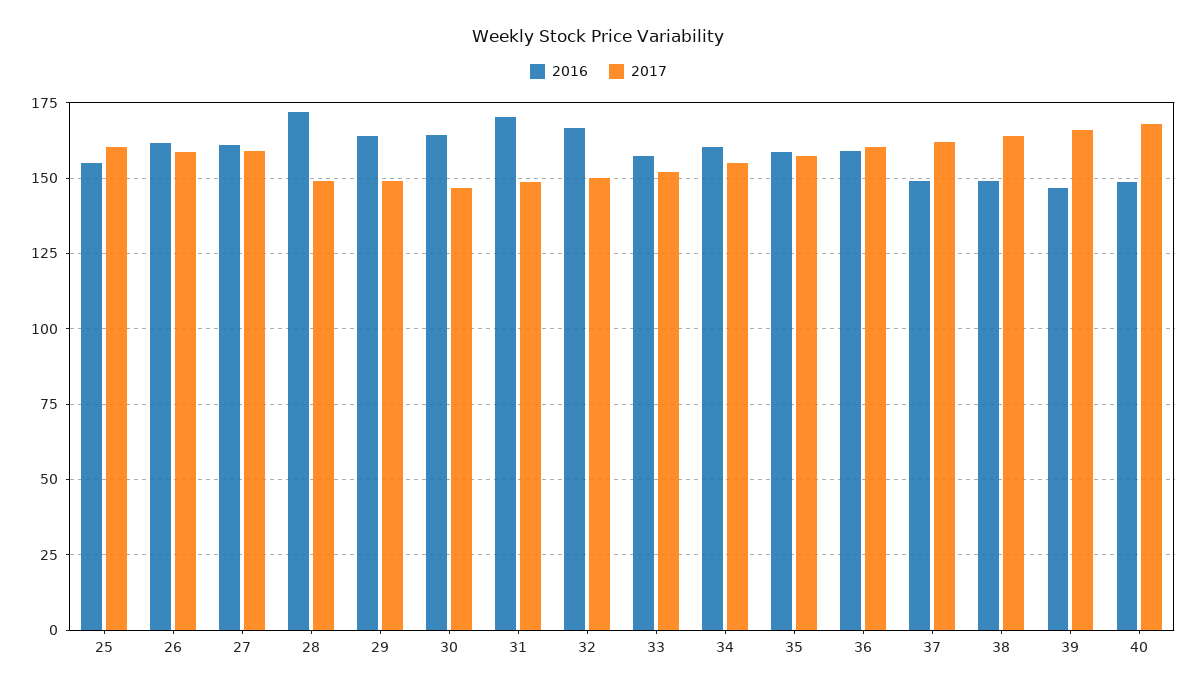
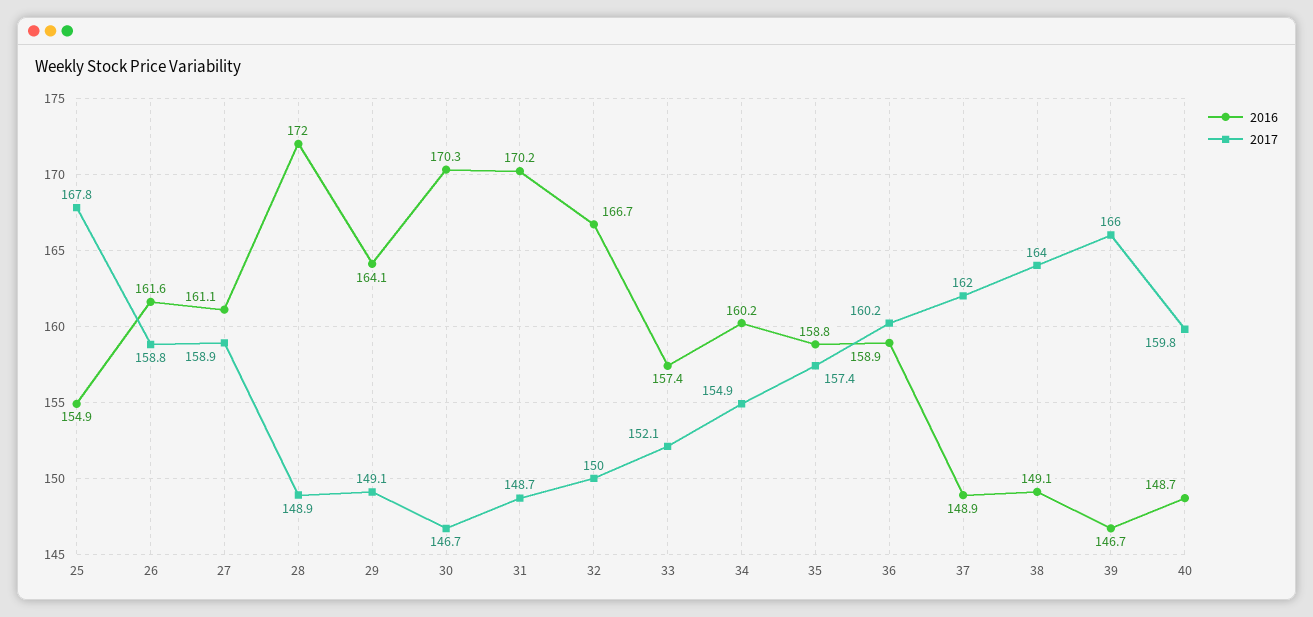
  {
    "2016": {
      "25": 154.9,
      "26": 161.6,
      "27": 161.1,
      "28": 172,
      "29": 164.1,
-     "30": 165,
+     "30": 170.3,
      "31": 170.2,
      "32": 166.7,
      "33": 157.4,
      "34": 160.2,
      "35": 158.8,
      "36": 158.9,
      "37": 148.9,
      "38": 149.1,
      "39": 146.7,
      "40": 148.7
    },
    "2017": {
-     "25": 160,
+     "25": 167.8,
      "26": 158.8,
      "27": 158.9,
      "28": 148.9,
      "29": 149.1,
      "30": 146.7,
      "31": 148.7,
      "32": 150,
      "33": 152.1,
      "34": 154.9,
      "35": 157.4,
      "36": 160.2,
      "37": 162,
      "38": 164,
      "39": 166,
-     "40": 167.5
+     "40": 159.8
    }
  }

